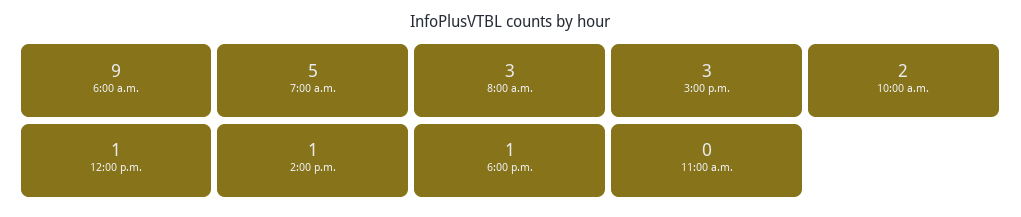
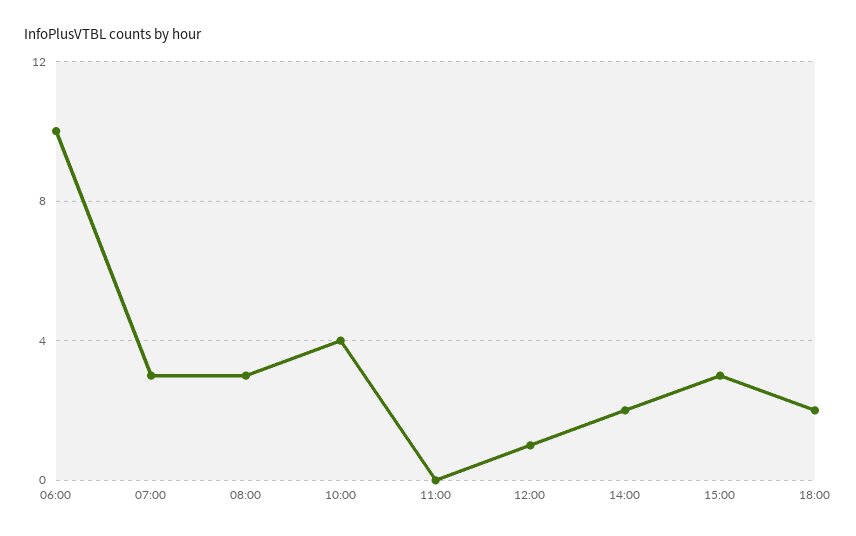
  {
-   "6:00 a.m.": 9,
+   "6:00 a.m.": 10,
-   "7:00 a.m.": 5,
+   "7:00 a.m.": 3,
    "8:00 a.m.": 3,
    "3:00 p.m.": 3,
-   "10:00 a.m.": 2,
+   "10:00 a.m.": 4,
    "12:00 p.m.": 1,
-   "2:00 p.m.": 1,
+   "2:00 p.m.": 2,
-   "6:00 p.m.": 1,
+   "6:00 p.m.": 2,
    "11:00 a.m.": 0
  }

